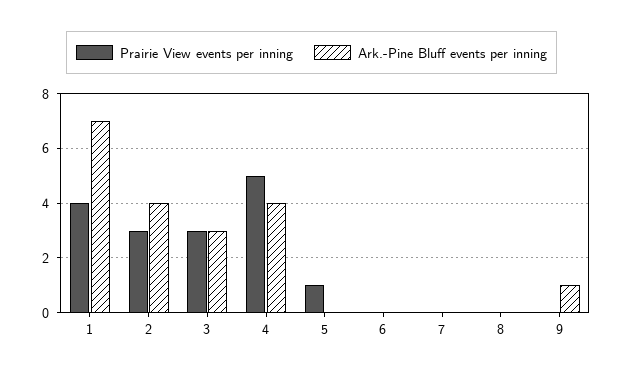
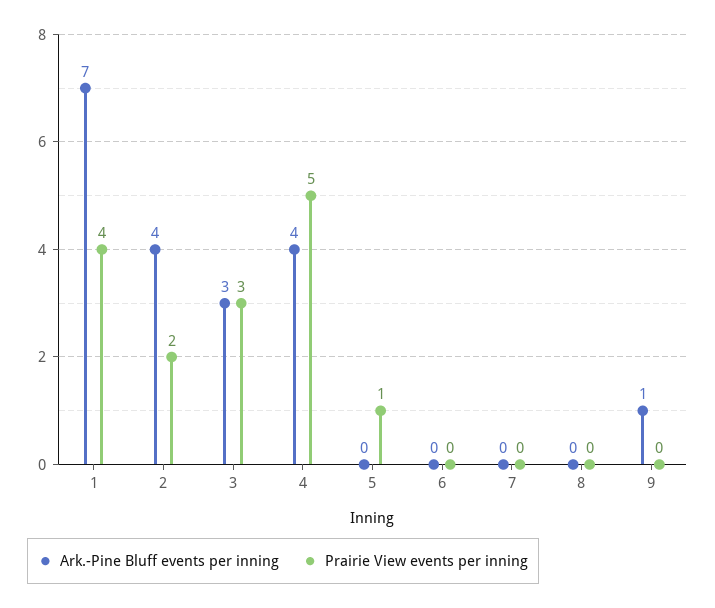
  {
    "Prairie View events per inning": {
      "1": 4,
-     "2": 3,
+     "2": 2,
      "3": 3,
      "4": 5,
      "5": 1,
      "6": 0,
      "7": 0,
      "8": 0,
      "9": 0
    },
    "Ark.-Pine Bluff events per inning": {
      "1": 7,
      "2": 4,
      "3": 3,
      "4": 4,
      "5": 0,
      "6": 0,
      "7": 0,
      "8": 0,
      "9": 1
    }
  }

